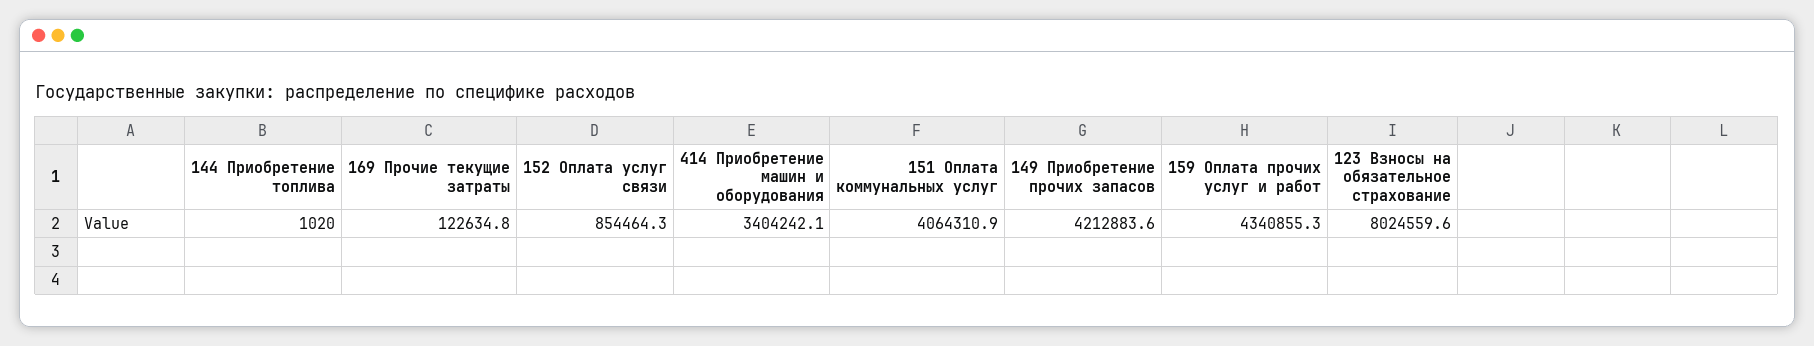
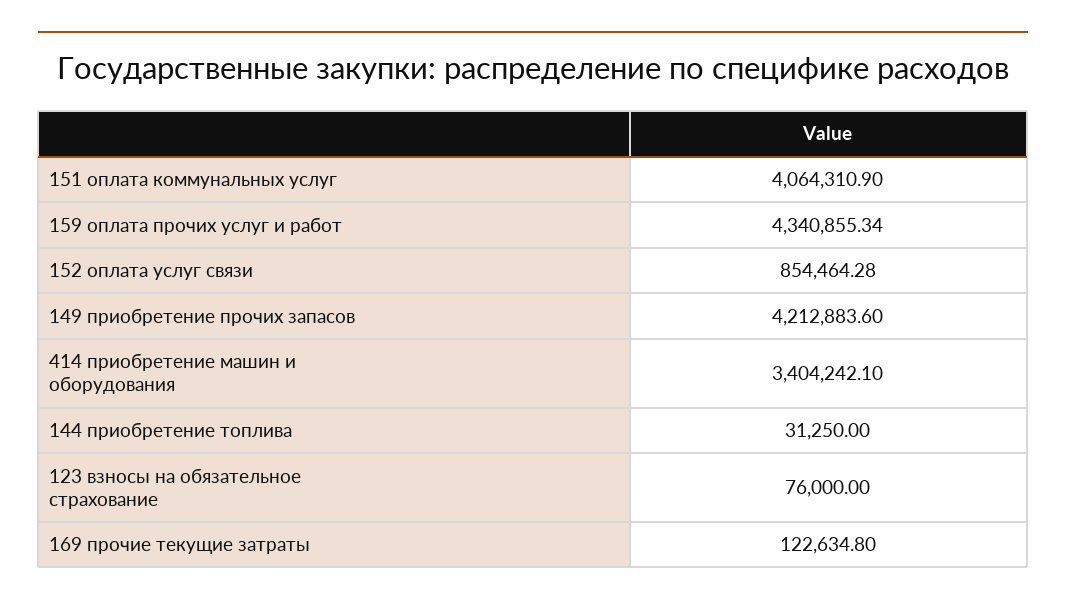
  {
-   "144 Приобретение топлива": 1020,
+   "144 Приобретение топлива": 31250,
    "169 Прочие текущие затраты": 122634.8,
    "152 Оплата услуг связи": 854464.28,
    "414 Приобретение машин и оборудования": 3404242.1,
    "151 Оплата коммунальных услуг": 4064310.9,
    "149 Приобретение прочих запасов": 4212883.6,
    "159 Оплата прочих услуг и работ": 4340855.34,
-   "123 Взносы на обязательное страхование": 8024559.6
+   "123 Взносы на обязательное страхование": 76000
  }

